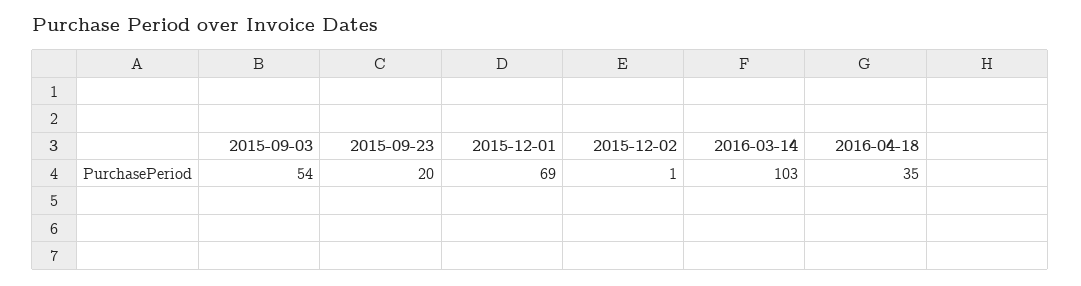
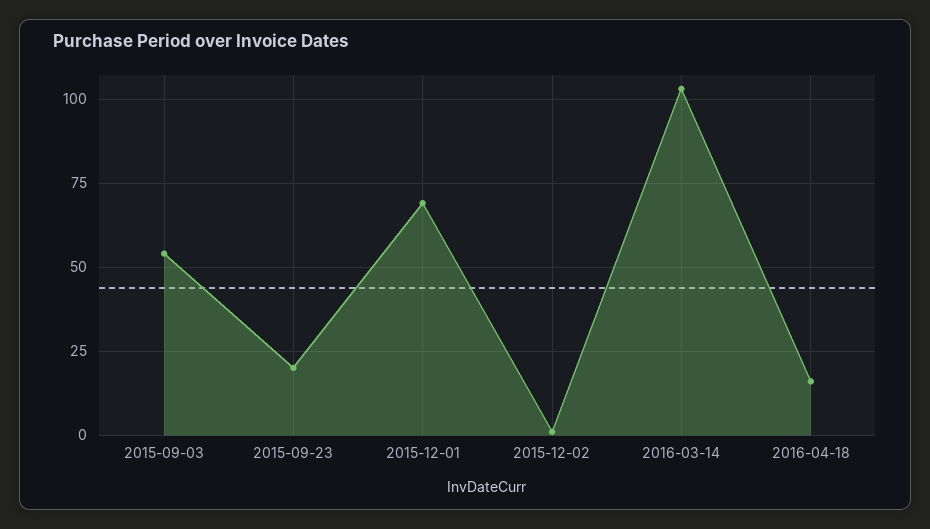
  {
    "2015-09-03": 54,
    "2015-09-23": 20,
    "2015-12-01": 69,
    "2015-12-02": 1,
    "2016-03-14": 103,
-   "2016-04-18": 35
+   "2016-04-18": 15
  }

